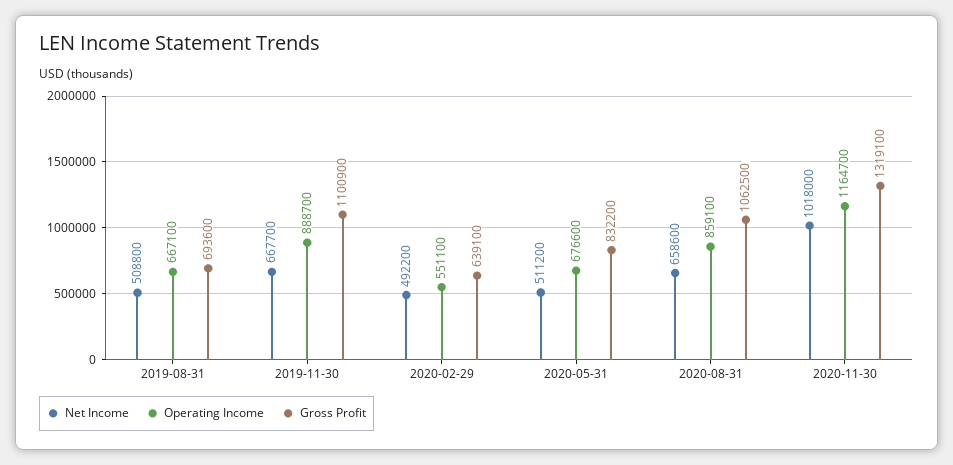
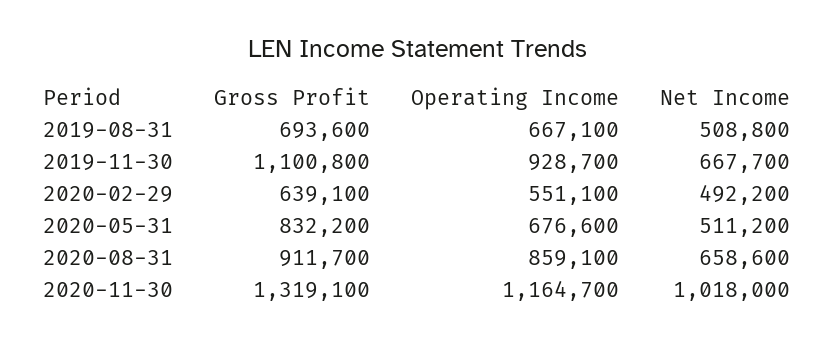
  {
    "Net Income": {
      "2019-08-31": 508800,
      "2019-11-30": 667700,
      "2020-02-29": 492200,
      "2020-05-31": 511200,
      "2020-08-31": 658600,
      "2020-11-30": 1018000
    },
    "Operating Income": {
      "2019-08-31": 667100,
-     "2019-11-30": 888700,
+     "2019-11-30": 928700,
      "2020-02-29": 551100,
      "2020-05-31": 676600,
      "2020-08-31": 859100,
      "2020-11-30": 1164700
    },
    "Gross Profit": {
      "2019-08-31": 693600,
-     "2019-11-30": 1100900,
+     "2019-11-30": 1100800,
      "2020-02-29": 639100,
      "2020-05-31": 832200,
-     "2020-08-31": 1062500,
+     "2020-08-31": 911700,
      "2020-11-30": 1319100
    }
  }

